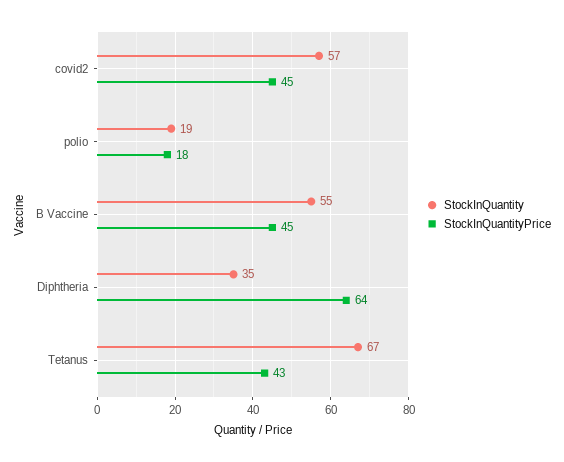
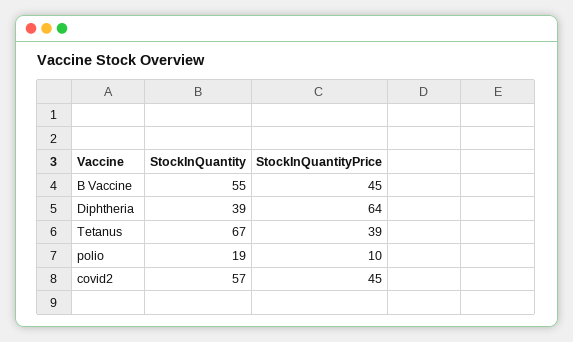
  {
    "StockInQuantity": {
      "covid2": 57,
      "polio": 19,
      "B Vaccine": 55,
-     "Diphtheria": 35,
+     "Diphtheria": 39,
      "Tetanus": 67
    },
    "StockInQuantityPrice": {
      "covid2": 45,
-     "polio": 18,
+     "polio": 10,
      "B Vaccine": 45,
      "Diphtheria": 64,
-     "Tetanus": 43
+     "Tetanus": 39
    }
  }

